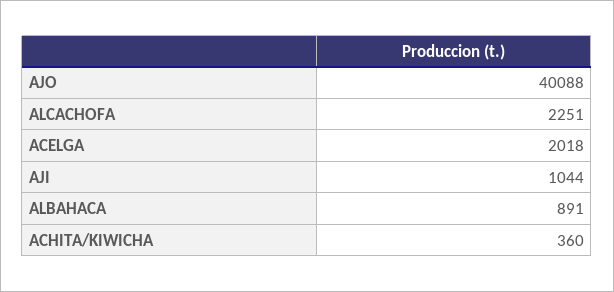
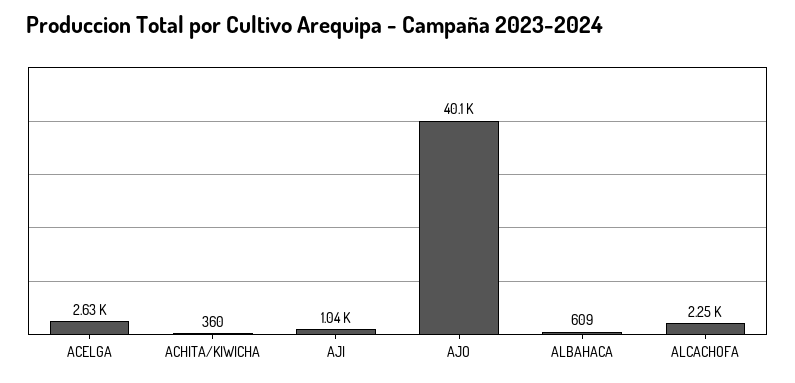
  {
    "AJO": 40088,
    "ALCACHOFA": 2251,
-   "ACELGA": 2018,
+   "ACELGA": 2630,
    "AJI": 1044,
-   "ALBAHACA": 891,
+   "ALBAHACA": 609,
    "ACHITA/KIWICHA": 360
  }

